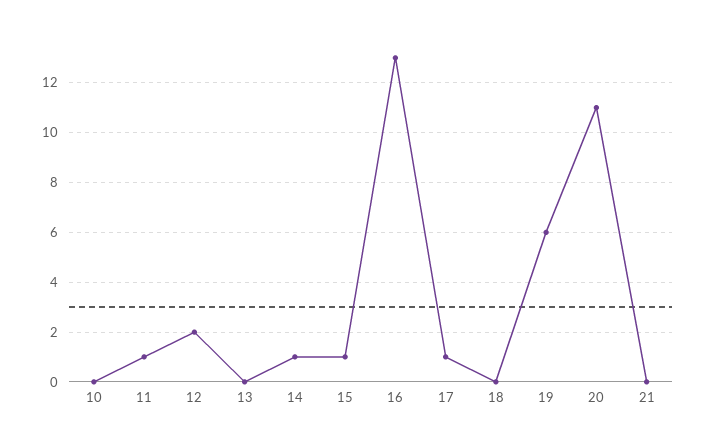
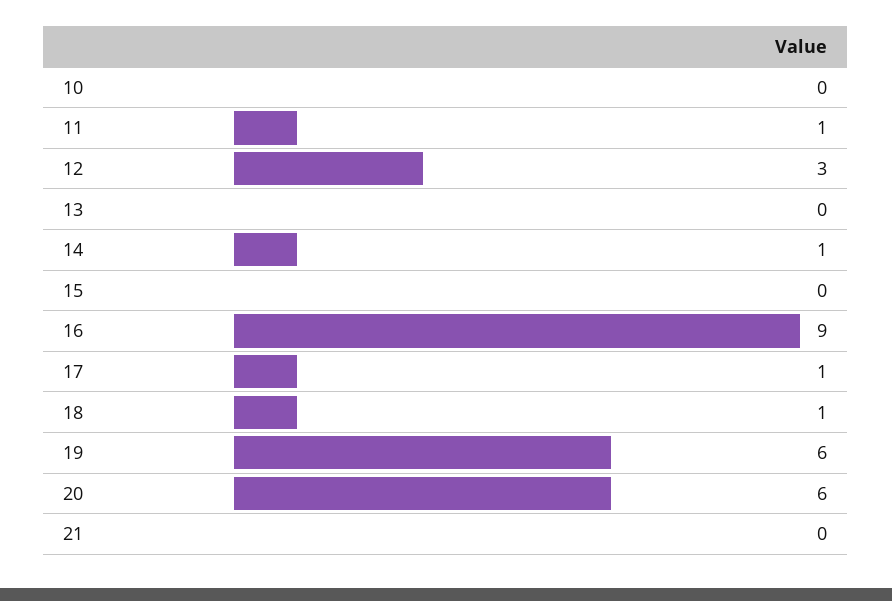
  {
    "10": 0,
    "11": 1,
-   "12": 2,
+   "12": 3,
    "13": 0,
    "14": 1,
-   "15": 1,
+   "15": 0,
-   "16": 13,
+   "16": 9,
    "17": 1,
-   "18": 0,
+   "18": 1,
    "19": 6,
-   "20": 11,
+   "20": 6,
    "21": 0
  }

